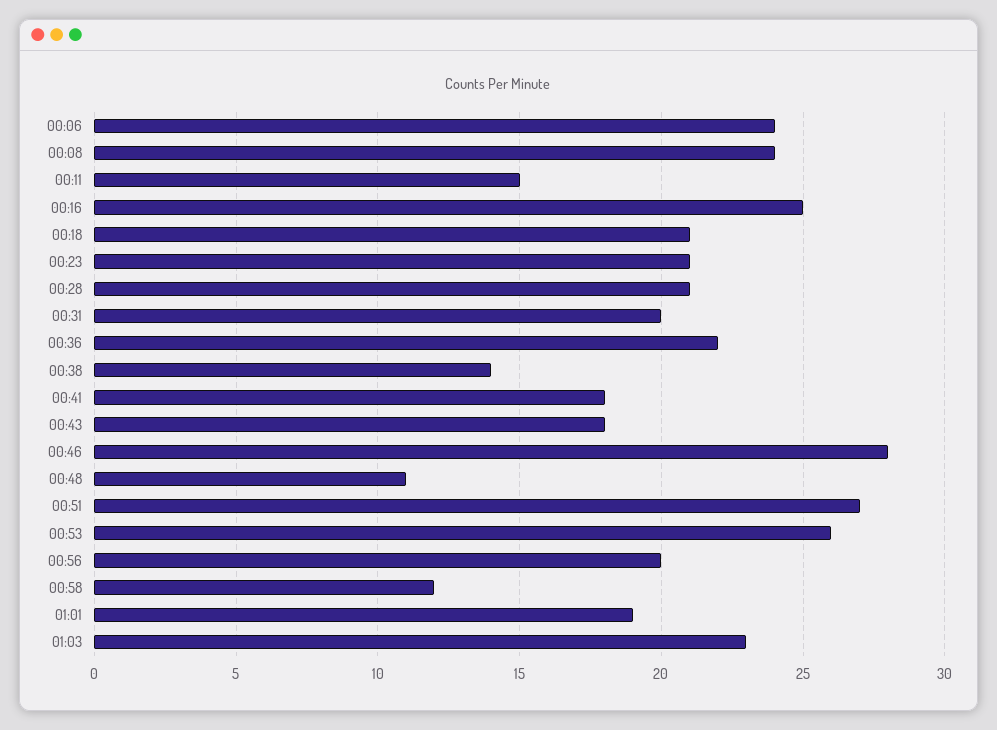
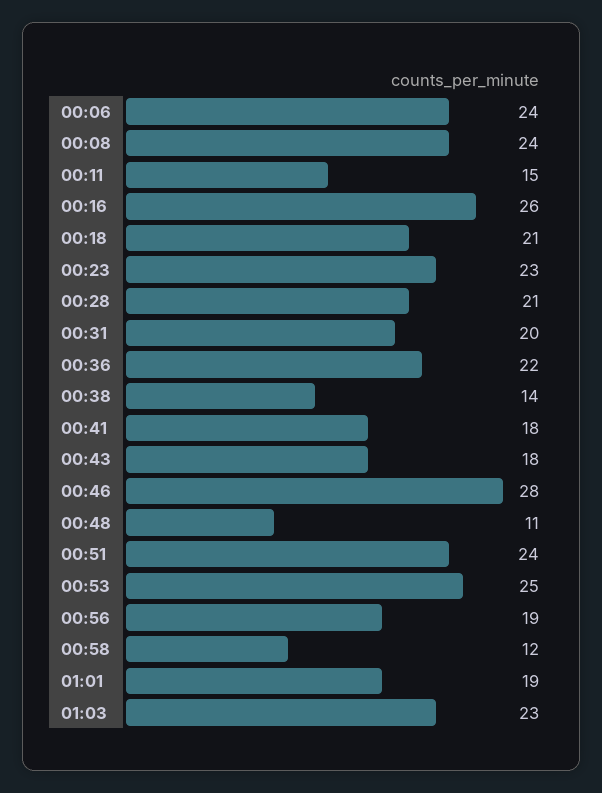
  {
    "00:06": 24,
    "00:08": 24,
    "00:11": 15,
-   "00:16": 25,
+   "00:16": 26,
    "00:18": 21,
-   "00:23": 21,
+   "00:23": 23,
    "00:28": 21,
    "00:31": 20,
    "00:36": 22,
    "00:38": 14,
    "00:41": 18,
    "00:43": 18,
    "00:46": 28,
    "00:48": 11,
-   "00:51": 27,
+   "00:51": 24,
-   "00:53": 26,
+   "00:53": 25,
-   "00:56": 20,
+   "00:56": 19,
    "00:58": 12,
    "01:01": 19,
    "01:03": 23
  }

